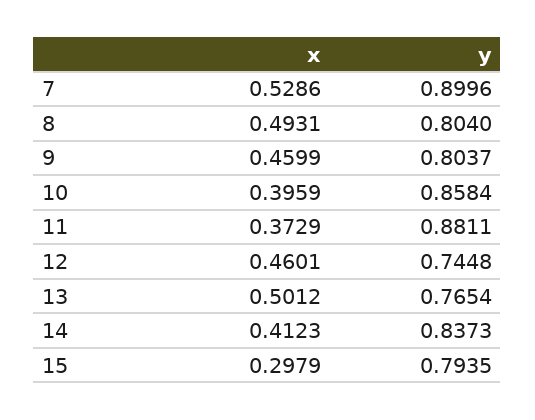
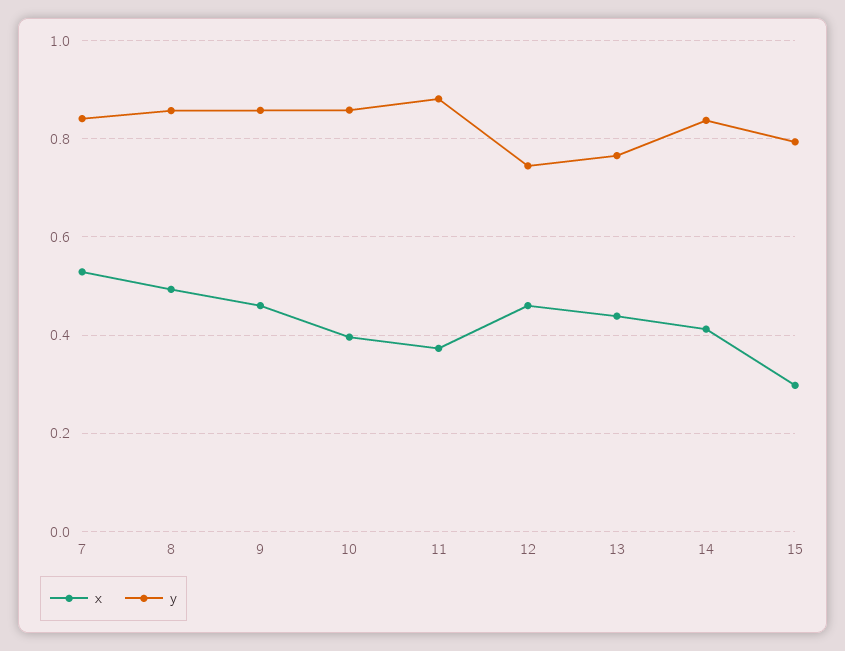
  {
    "x": {
      "7": 0.5286,
      "8": 0.4931,
      "9": 0.4599,
      "10": 0.3959,
      "11": 0.3729,
      "12": 0.4601,
-     "13": 0.5012,
+     "13": 0.44,
      "14": 0.4123,
      "15": 0.2979
    },
    "y": {
-     "7": 0.8996,
+     "7": 0.84,
-     "8": 0.804,
+     "8": 0.86,
-     "9": 0.8037,
+     "9": 0.86,
      "10": 0.8584,
      "11": 0.8811,
      "12": 0.7448,
      "13": 0.7654,
      "14": 0.8373,
      "15": 0.7935
    }
  }

